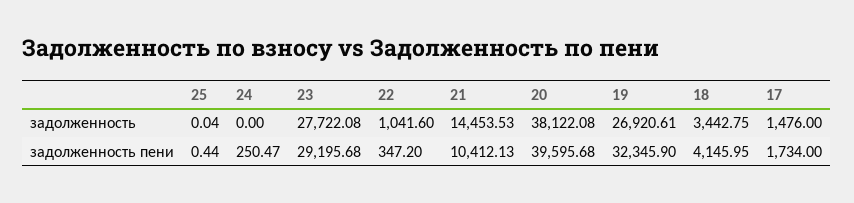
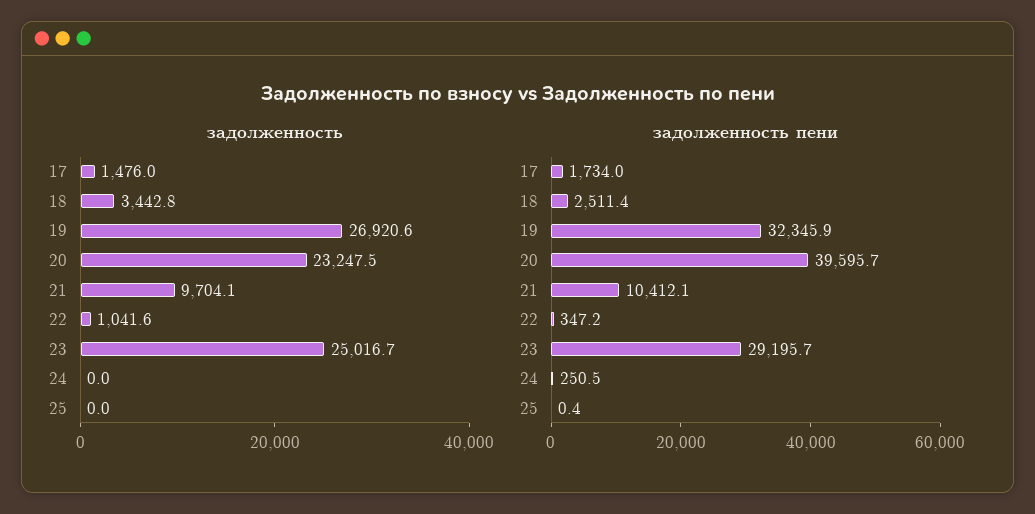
  {
    "задолженность": {
      "25": 0.04,
      "24": 0,
-     "23": 27722.08,
+     "23": 25016.7,
      "22": 1041.6,
-     "21": 14453.53,
+     "21": 9704.1,
-     "20": 38122.08,
+     "20": 23247.5,
      "19": 26920.61,
      "18": 3442.75,
      "17": 1476
    },
    "задолженность пени": {
      "25": 0.44,
      "24": 250.47,
      "23": 29195.68,
      "22": 347.2,
      "21": 10412.13,
      "20": 39595.68,
      "19": 32345.9,
-     "18": 4145.95,
+     "18": 2511.4,
      "17": 1734
    }
  }

